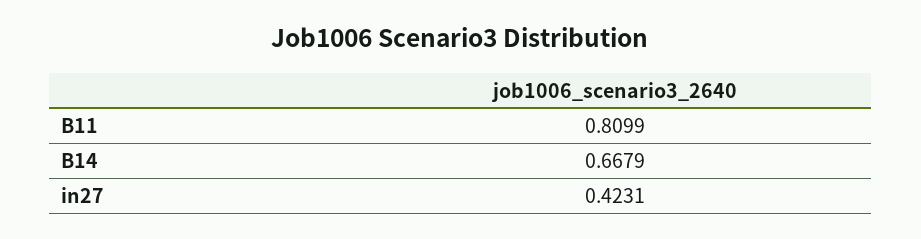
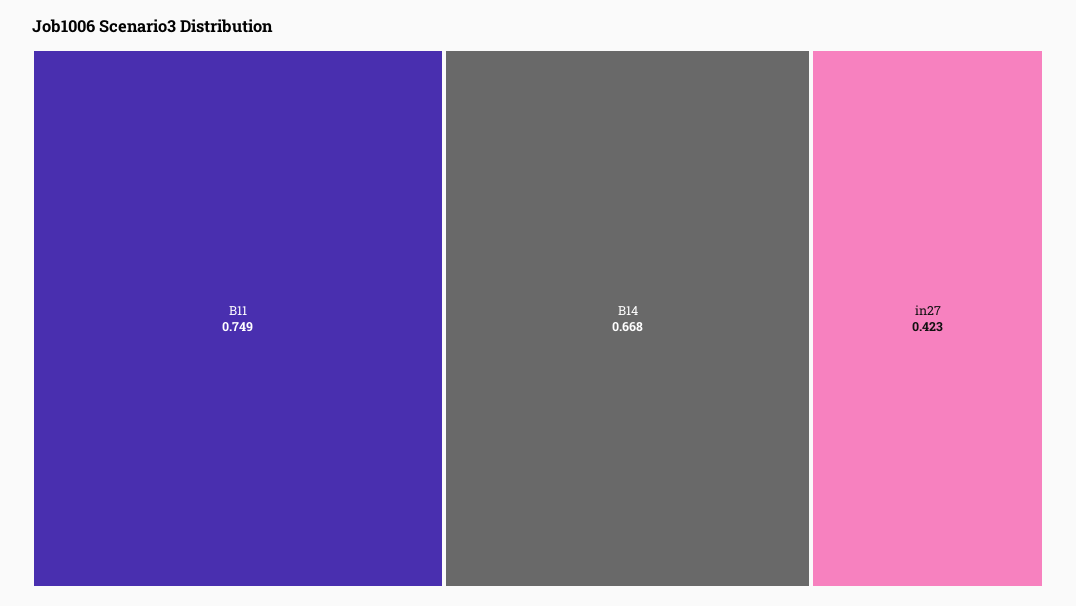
  {
-   "B11": 0.8099,
+   "B11": 0.749,
    "B14": 0.6679,
    "in27": 0.4231
  }

